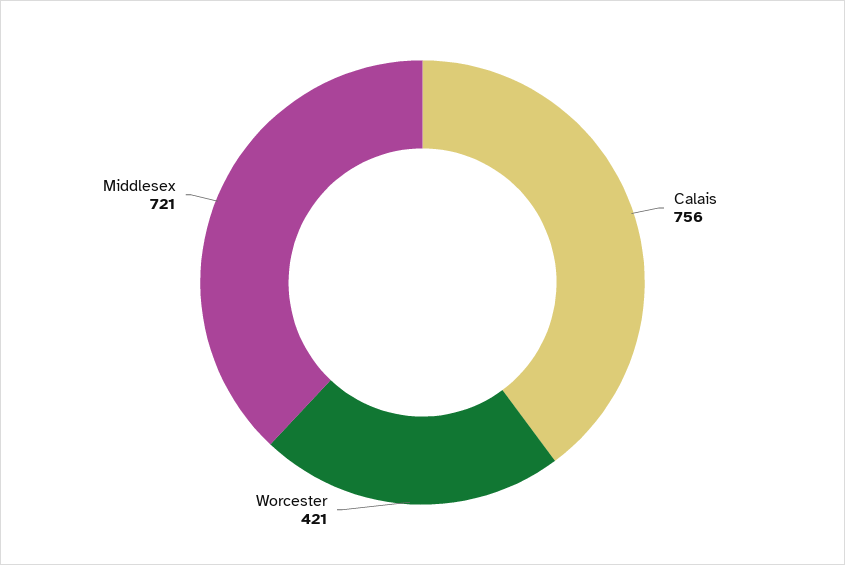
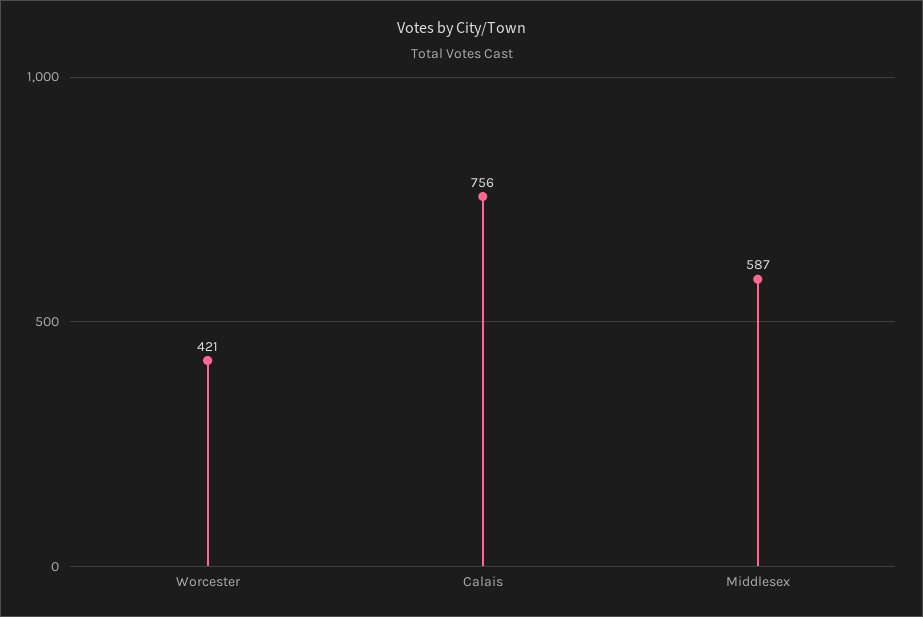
  {
    "Calais": 756,
    "Worcester": 421,
-   "Middlesex": 721
+   "Middlesex": 587
  }

